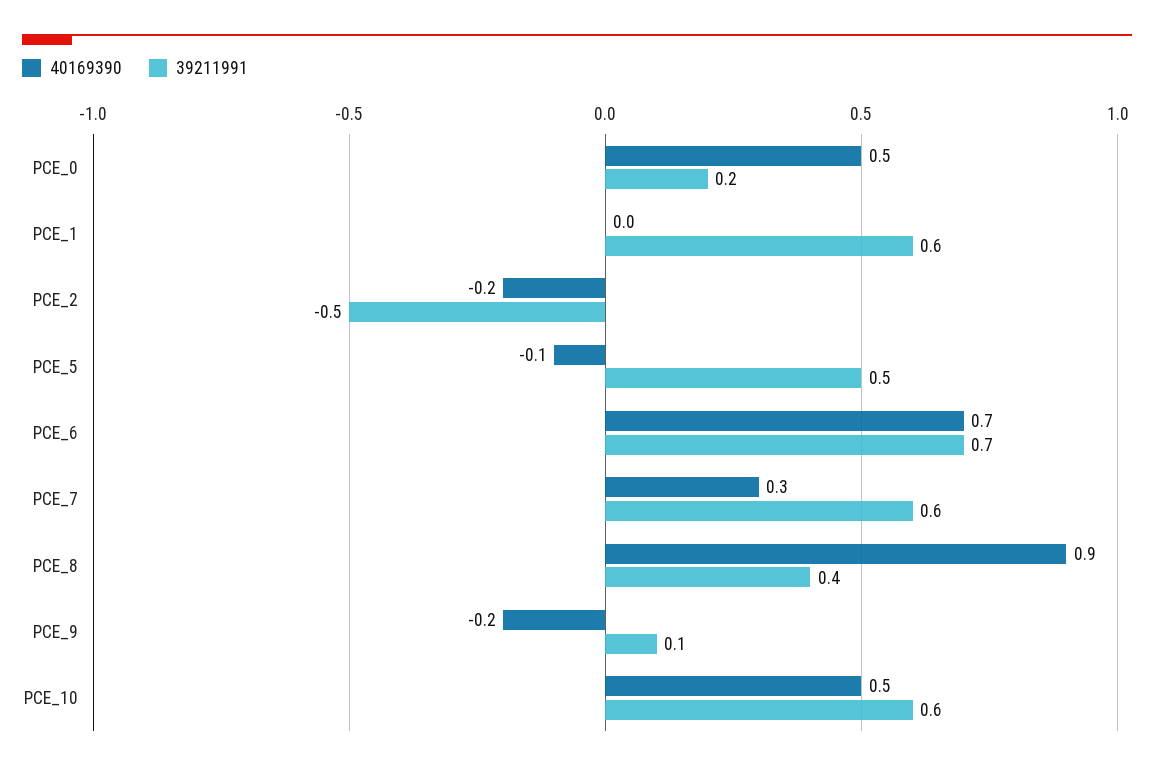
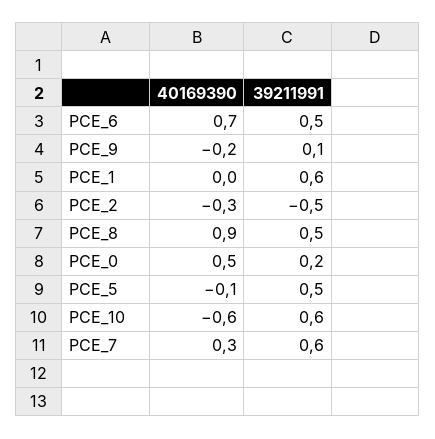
  {
    "40169390": {
      "PCE_0": 0.5,
      "PCE_1": 0,
-     "PCE_2": -0.2,
+     "PCE_2": -0.3,
      "PCE_5": -0.1,
      "PCE_6": 0.7,
      "PCE_7": 0.3,
      "PCE_8": 0.9,
      "PCE_9": -0.2,
-     "PCE_10": 0.5
+     "PCE_10": -0.6
    },
    "39211991": {
      "PCE_0": 0.2,
      "PCE_1": 0.6,
      "PCE_2": -0.5,
      "PCE_5": 0.5,
-     "PCE_6": 0.7,
+     "PCE_6": 0.5,
      "PCE_7": 0.6,
-     "PCE_8": 0.4,
+     "PCE_8": 0.5,
      "PCE_9": 0.1,
      "PCE_10": 0.6
    }
  }

